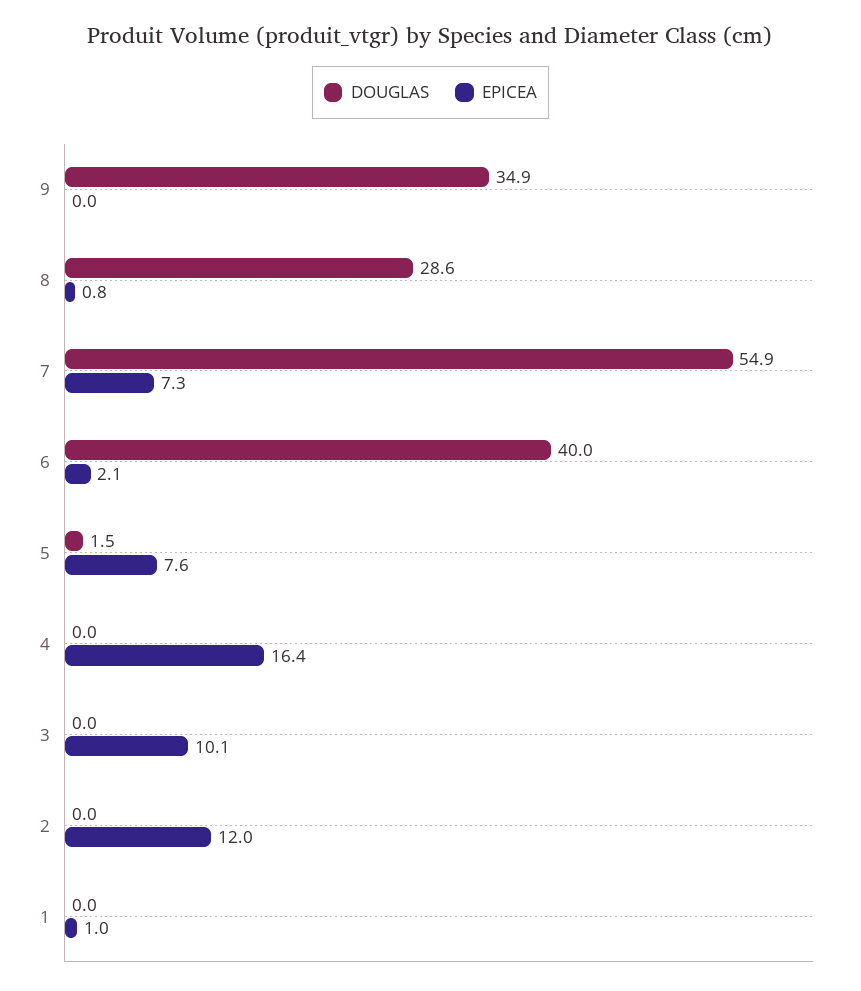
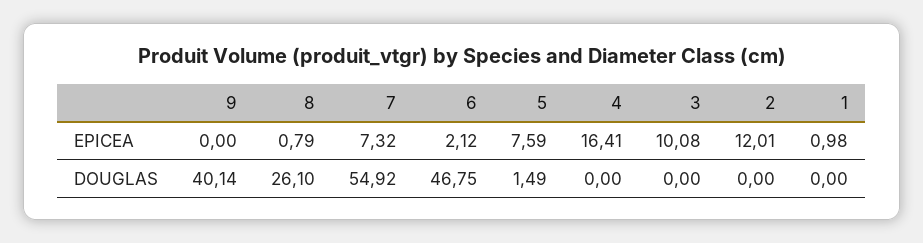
  {
    "DOUGLAS": {
-     "9": 34.9,
+     "9": 40.14,
-     "8": 28.6,
+     "8": 26.1,
      "7": 54.92,
-     "6": 40,
+     "6": 46.75,
      "5": 1.49,
      "4": 0,
      "3": 0,
      "2": 0,
      "1": 0
    },
    "EPICEA": {
      "9": 0,
      "8": 0.79,
      "7": 7.32,
      "6": 2.12,
      "5": 7.59,
      "4": 16.41,
      "3": 10.08,
      "2": 12.01,
      "1": 0.98
    }
  }

